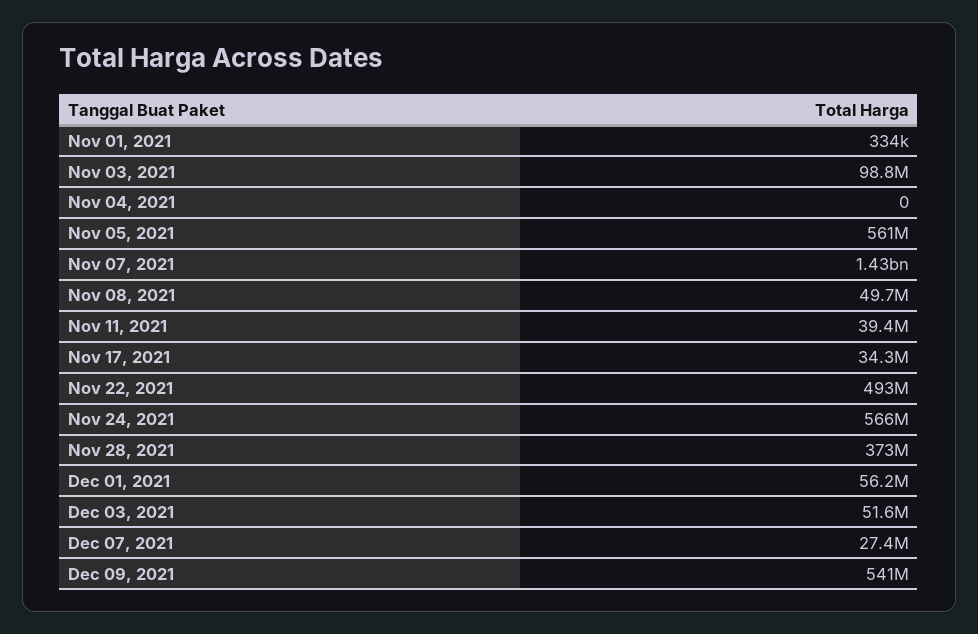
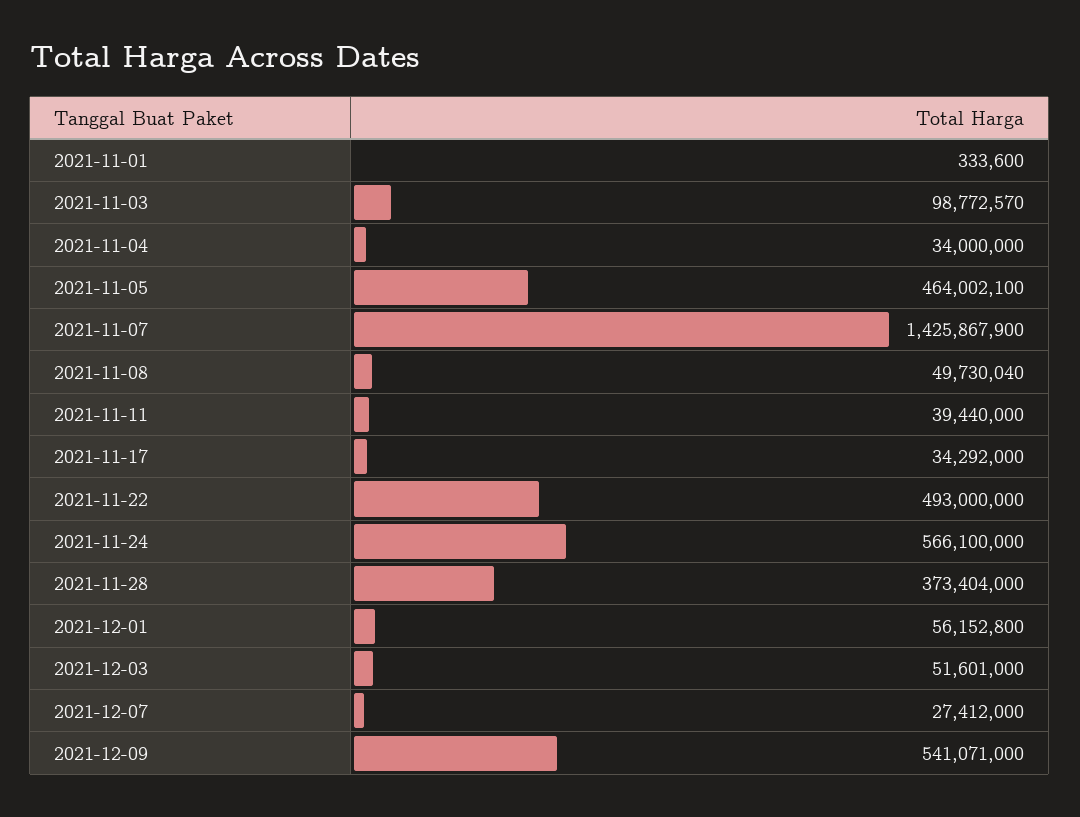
  {
    "Nov 01, 2021": 333600,
    "Nov 03, 2021": 98772570,
-   "Nov 04, 2021": 0,
+   "Nov 04, 2021": 34000000,
-   "Nov 05, 2021": 561000000,
+   "Nov 05, 2021": 464002100,
    "Nov 07, 2021": 1425867900,
    "Nov 08, 2021": 49730040,
    "Nov 11, 2021": 39440000,
    "Nov 17, 2021": 34292000,
    "Nov 22, 2021": 493000000,
    "Nov 24, 2021": 566100000,
    "Nov 28, 2021": 373404000,
    "Dec 01, 2021": 56152800,
    "Dec 03, 2021": 51601000,
    "Dec 07, 2021": 27412000,
    "Dec 09, 2021": 541071000
  }

